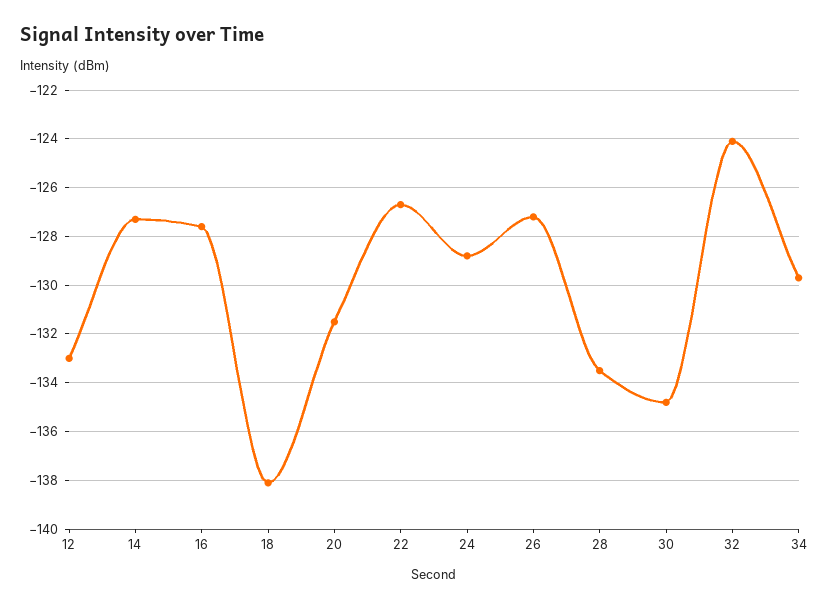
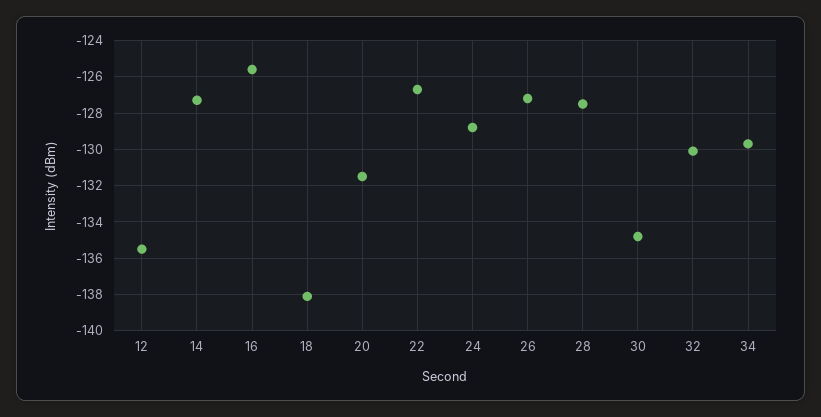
  {
-   "12": -133,
+   "12": -135.5,
    "14": -127.5,
-   "16": -127.5,
+   "16": -125.5,
    "18": -138,
    "20": -131.5,
    "22": -126.5,
    "24": -129,
    "26": -127,
-   "28": -133.5,
+   "28": -127.5,
    "30": -135,
-   "32": -124,
+   "32": -130,
    "34": -129.5
  }

